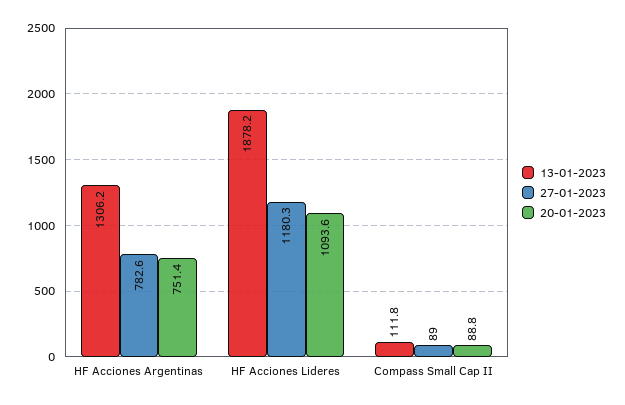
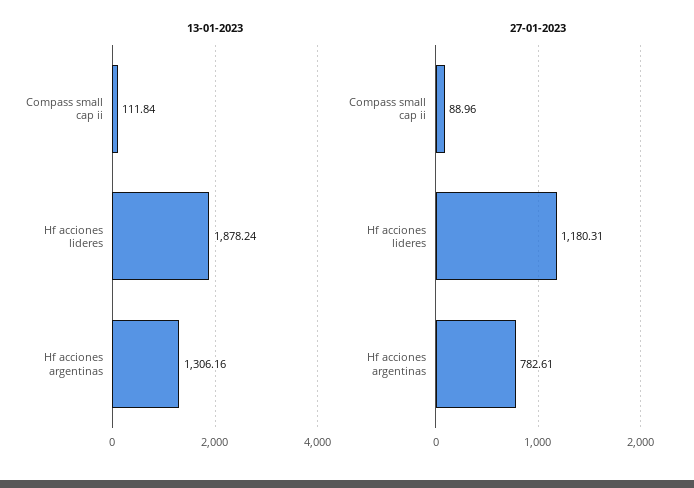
  {
    "13-01-2023": {
      "HF Acciones Argentinas": 1306.16,
      "HF Acciones Lideres": 1878.24,
      "Compass Small Cap II": 111.84
    },
    "27-01-2023": {
      "HF Acciones Argentinas": 782.61,
      "HF Acciones Lideres": 1180.31,
      "Compass Small Cap II": 88.96
-   },
+   }
-   "20-01-2023": {
-     "HF Acciones Argentinas": 751.4,
-     "HF Acciones Lideres": 1093.6,
-     "Compass Small Cap II": 88.8
-   }
  }

